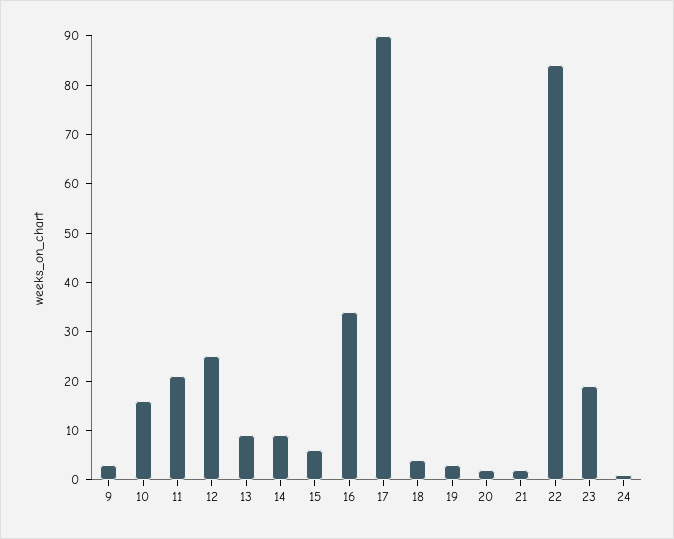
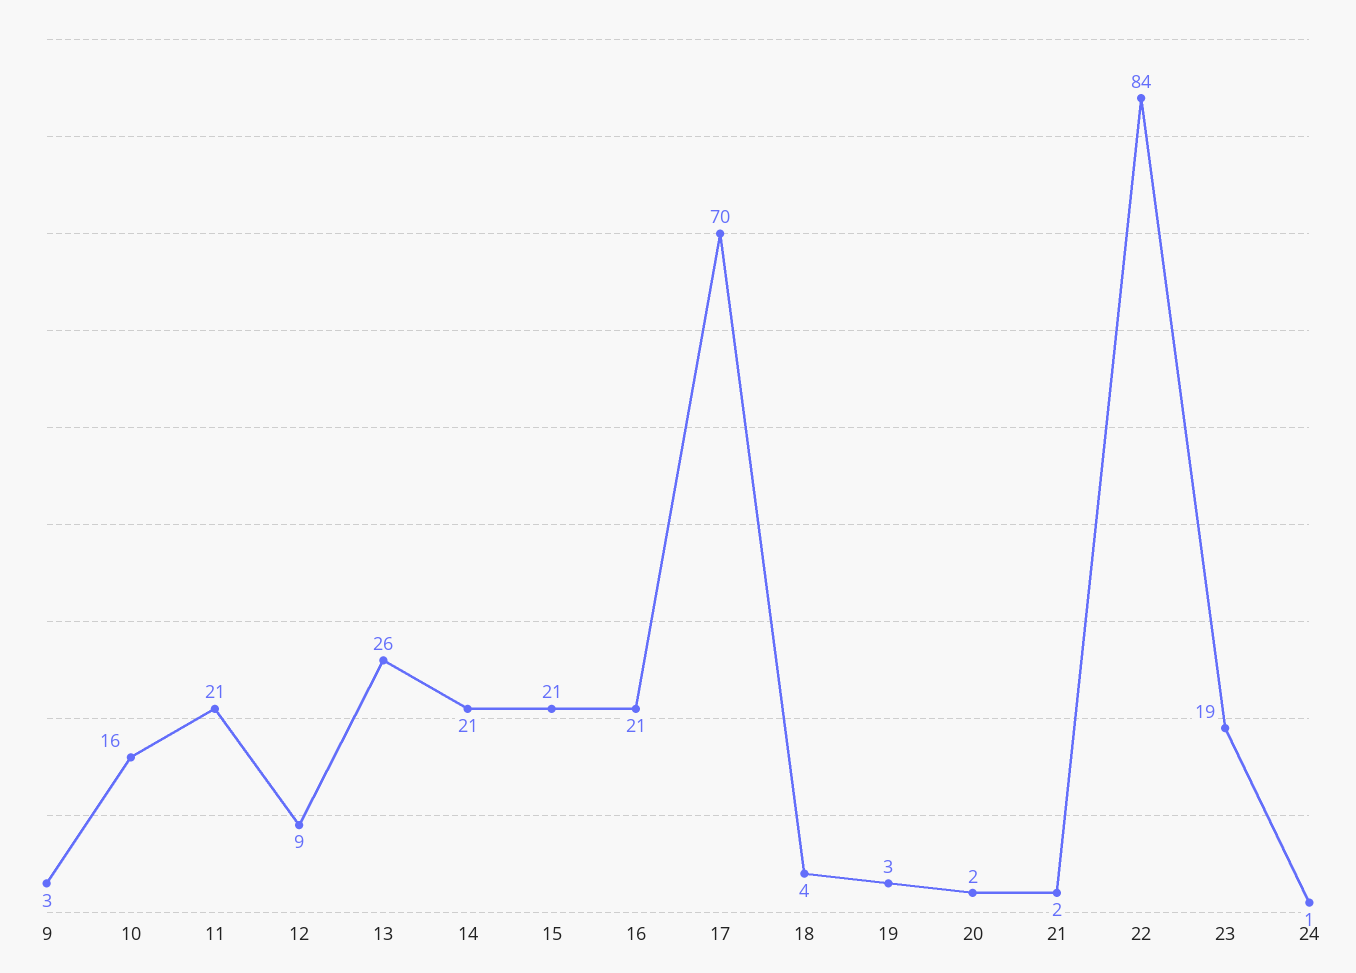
  {
    "9": 3,
    "10": 16,
    "11": 21,
-   "12": 25,
+   "12": 9,
-   "13": 10,
+   "13": 26,
-   "14": 10,
+   "14": 21,
-   "15": 5,
+   "15": 21,
-   "16": 35,
+   "16": 21,
-   "17": 90,
+   "17": 70,
    "18": 4,
    "19": 3,
    "20": 2,
    "21": 2,
    "22": 84,
    "23": 19,
    "24": 1
  }

